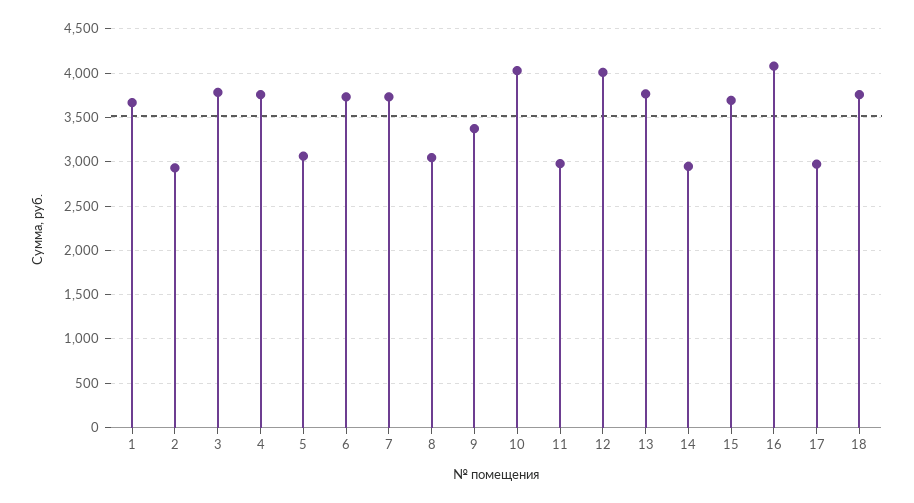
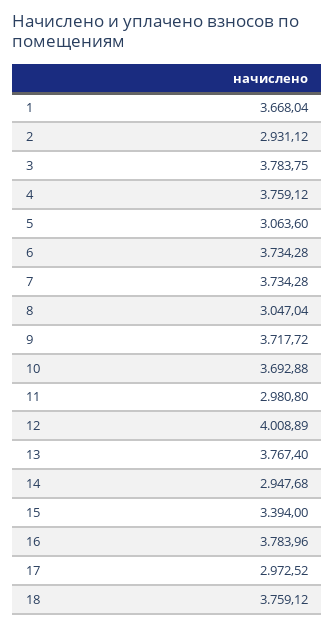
  {
    "1": 3668.04,
    "2": 2931.12,
    "3": 3783.75,
    "4": 3759.12,
    "5": 3063.6,
    "6": 3734.28,
    "7": 3734.28,
    "8": 3047.04,
-   "9": 3400,
+   "9": 3717.72,
-   "10": 4000,
+   "10": 3692.88,
    "11": 2980.8,
    "12": 4008.89,
    "13": 3767.4,
    "14": 2947.68,
-   "15": 3700,
+   "15": 3394,
-   "16": 4100,
+   "16": 3783.96,
    "17": 2972.52,
    "18": 3759.12
  }

